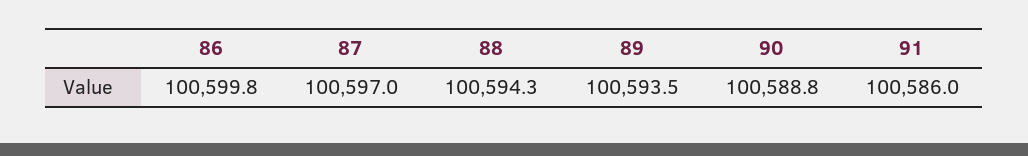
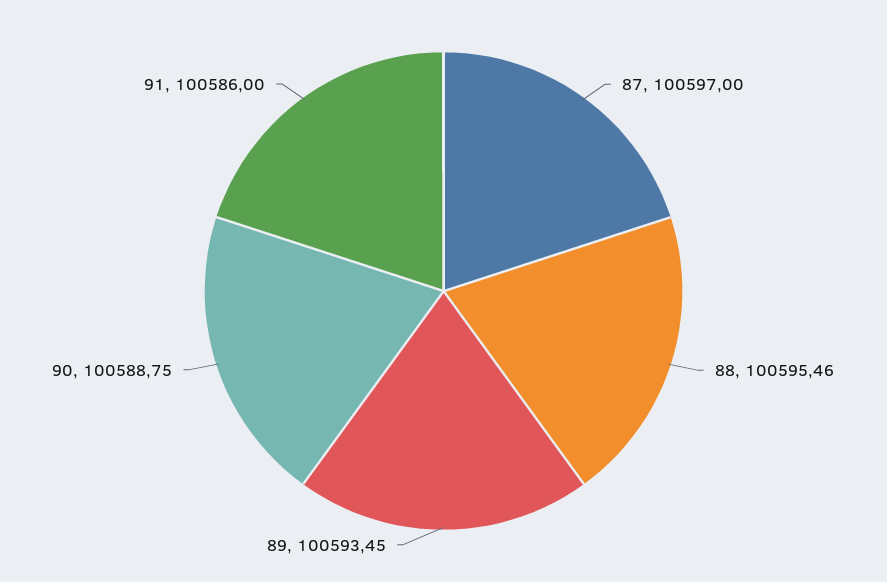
  {
-   "86": 100599.8,
    "87": 100597,
-   "88": 100594.3,
+   "88": 100595.46,
    "89": 100593.45,
    "90": 100588.75,
    "91": 100586
  }

